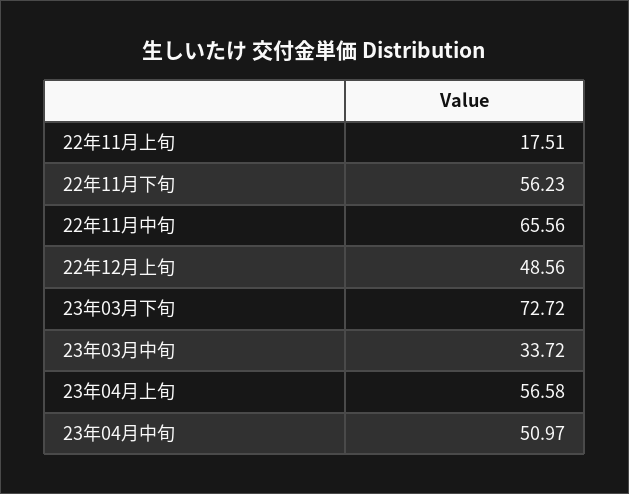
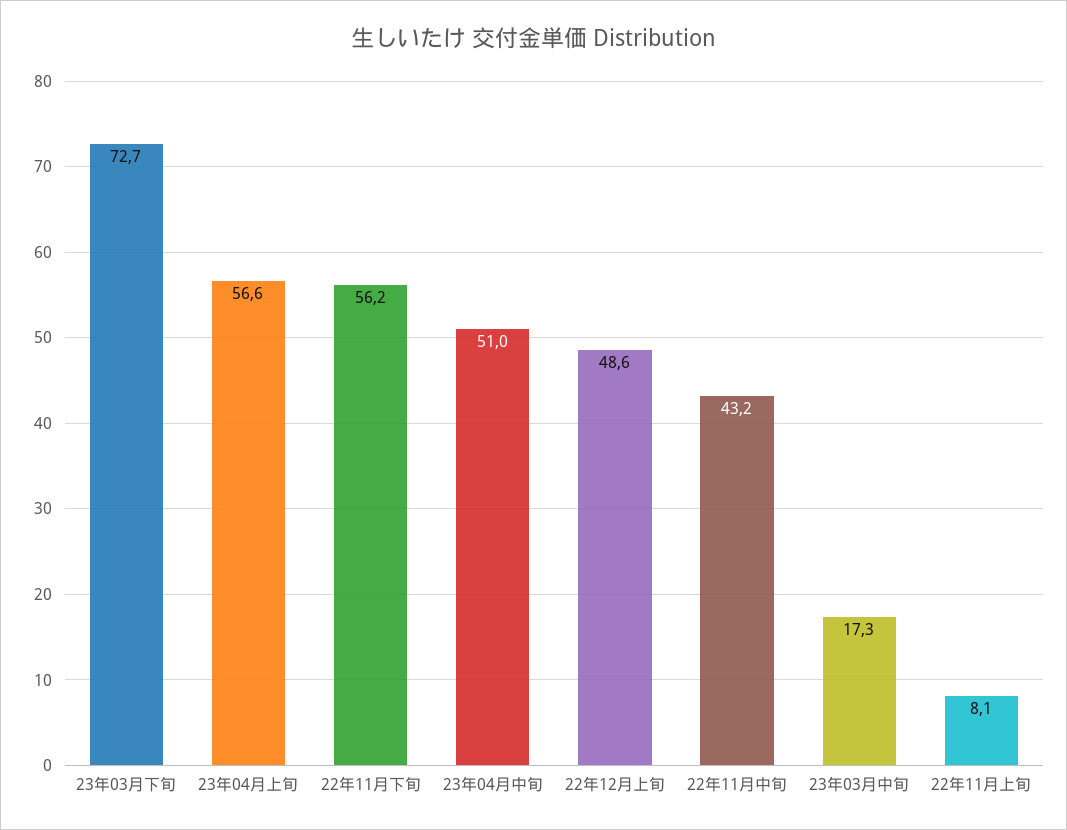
  {
-   "22年11月上旬": 17.51,
+   "22年11月上旬": 8.1,
    "22年11月下旬": 56.23,
-   "22年11月中旬": 65.56,
+   "22年11月中旬": 43.2,
    "22年12月上旬": 48.56,
    "23年03月下旬": 72.72,
-   "23年03月中旬": 33.72,
+   "23年03月中旬": 17.3,
    "23年04月上旬": 56.58,
    "23年04月中旬": 50.97
  }

